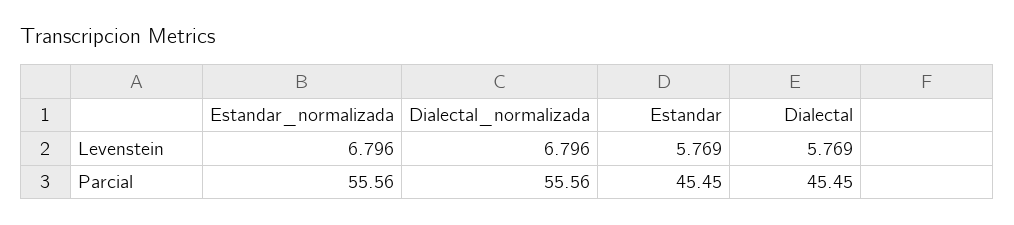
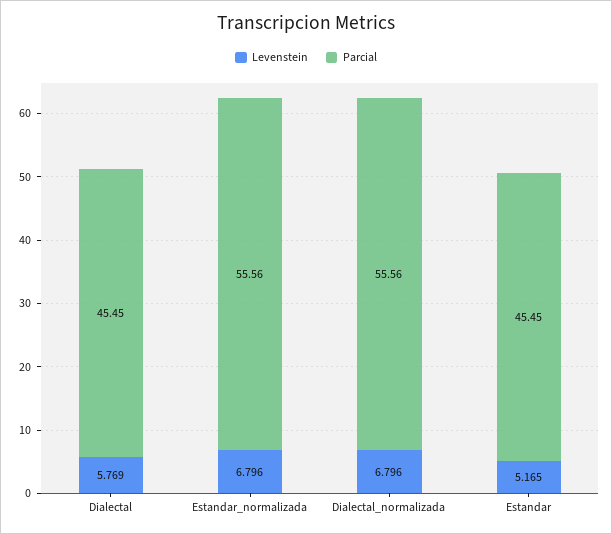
  {
    "Levenstein": {
      "Estandar_normalizada": 6.796,
      "Dialectal_normalizada": 6.796,
-     "Estandar": 5.769,
+     "Estandar": 5.165,
      "Dialectal": 5.769
    },
    "Parcial": {
      "Estandar_normalizada": 55.56,
      "Dialectal_normalizada": 55.56,
      "Estandar": 45.45,
      "Dialectal": 45.45
    }
  }

